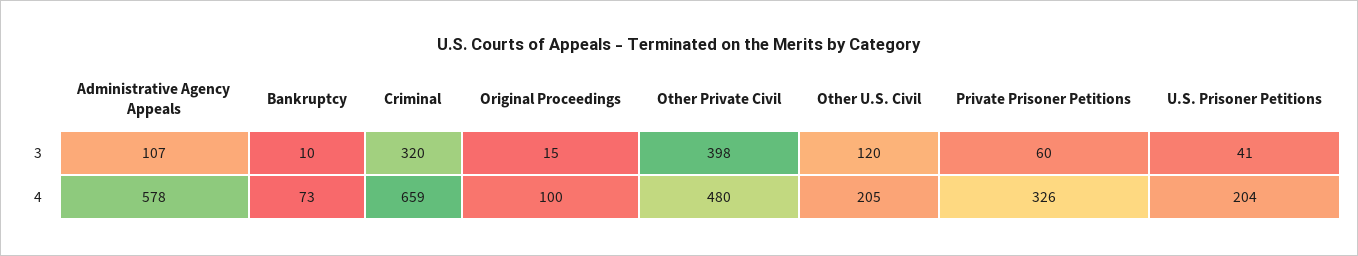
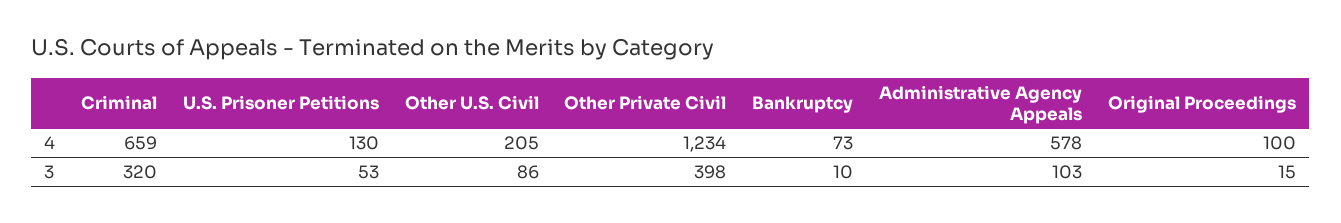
  {
    "Administrative Agency Appeals": {
-     "3": 107,
+     "3": 103,
      "4": 578
    },
    "Bankruptcy": {
      "3": 10,
      "4": 73
    },
    "Criminal": {
      "3": 320,
      "4": 659
    },
    "Original Proceedings": {
      "3": 15,
      "4": 100
    },
    "Other Private Civil": {
      "3": 398,
-     "4": 480
+     "4": 1234
    },
    "Other U.S. Civil": {
-     "3": 120,
+     "3": 86,
      "4": 205
    },
-   "Private Prisoner Petitions": {
-     "3": 60,
-     "4": 326
-   },
    "U.S. Prisoner Petitions": {
-     "3": 41,
+     "3": 53,
-     "4": 204
+     "4": 130
    }
  }

